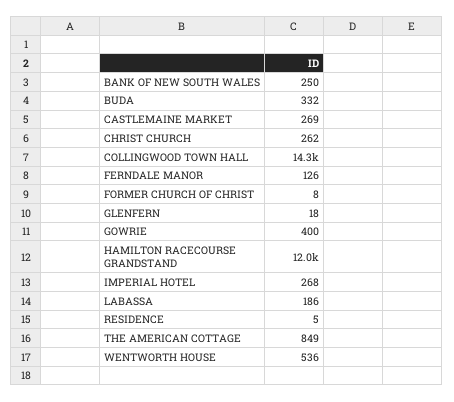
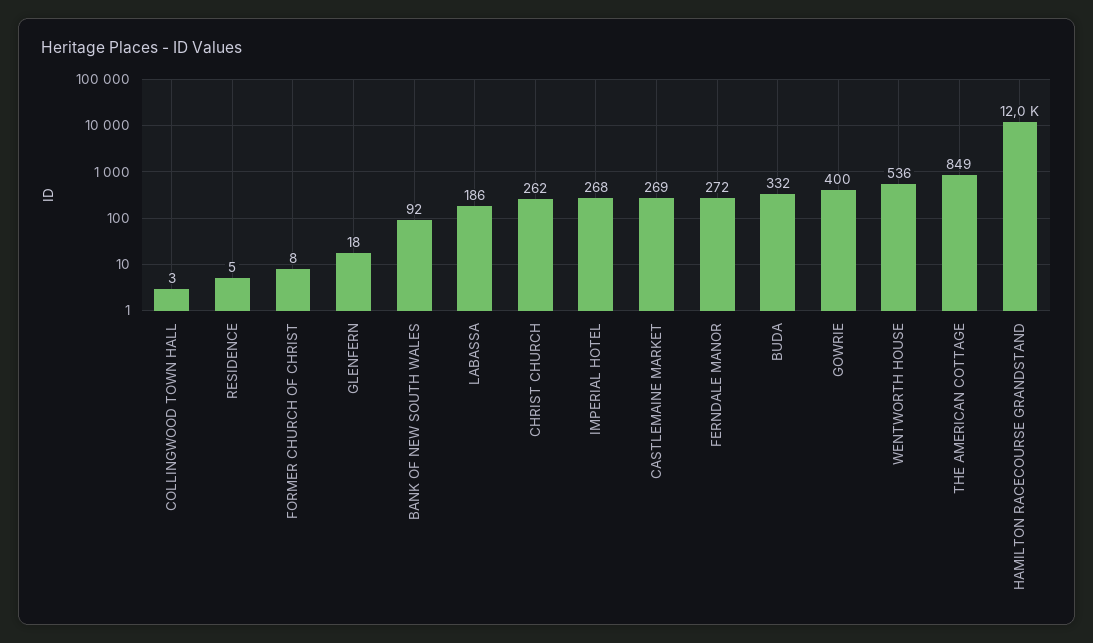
  {
-   "BANK OF NEW SOUTH WALES": 250,
+   "BANK OF NEW SOUTH WALES": 92,
    "BUDA": 332,
    "CASTLEMAINE MARKET": 269,
    "CHRIST CHURCH": 262,
-   "COLLINGWOOD TOWN HALL": 14300,
+   "COLLINGWOOD TOWN HALL": 3,
-   "FERNDALE MANOR": 126,
+   "FERNDALE MANOR": 272,
    "FORMER CHURCH OF CHRIST": 8,
    "GLENFERN": 18,
    "GOWRIE": 400,
    "HAMILTON RACECOURSE GRANDSTAND": 12000,
    "IMPERIAL HOTEL": 268,
    "LABASSA": 186,
    "RESIDENCE": 5,
    "THE AMERICAN COTTAGE": 849,
    "WENTWORTH HOUSE": 536
  }

